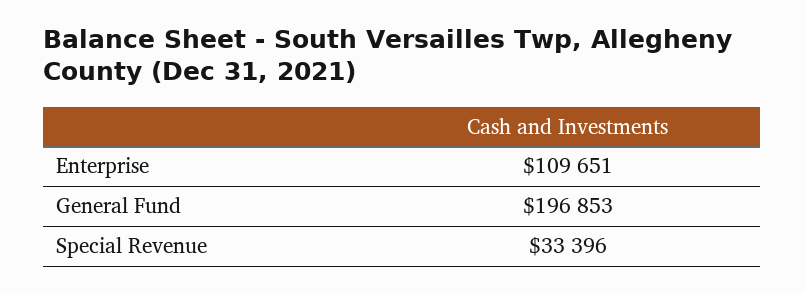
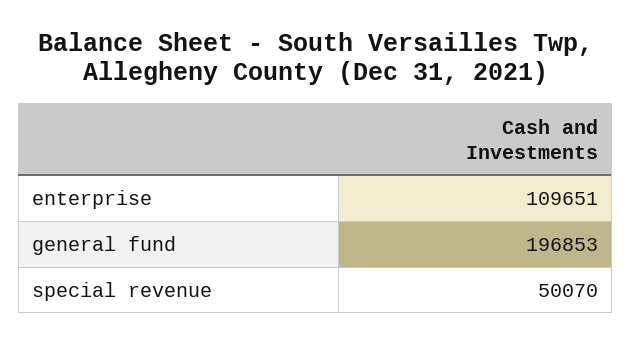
  {
    "Enterprise": 109651,
    "General Fund": 196853,
-   "Special Revenue": 33396
+   "Special Revenue": 50070
  }

